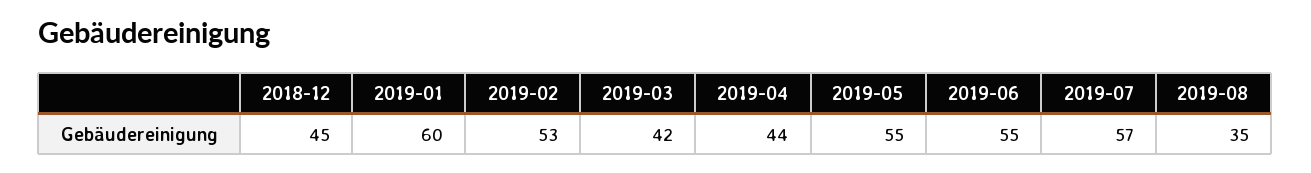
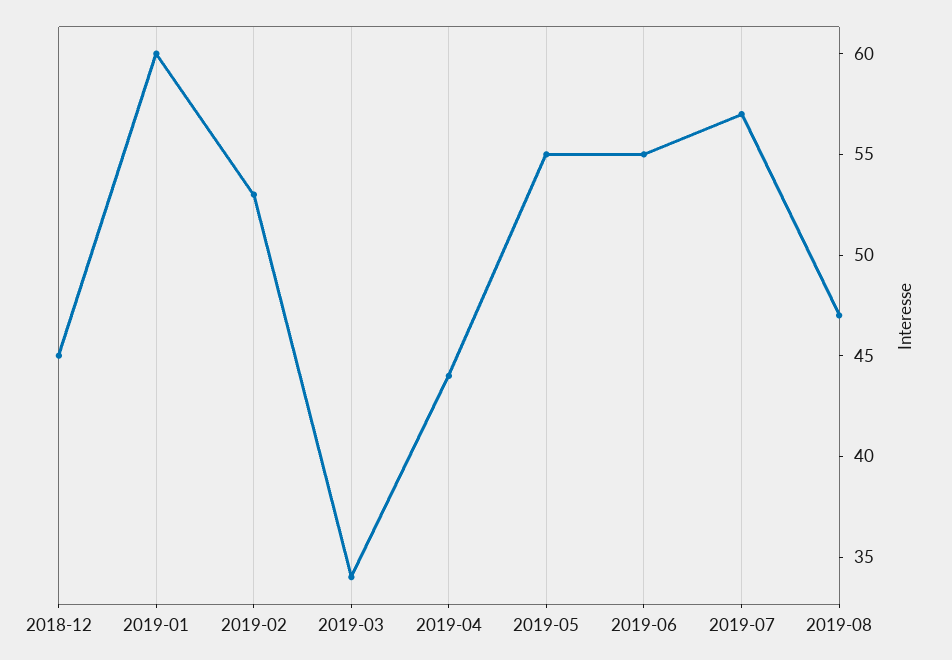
  {
    "2018-12": 45,
    "2019-01": 60,
    "2019-02": 53,
-   "2019-03": 42,
+   "2019-03": 34,
    "2019-04": 44,
    "2019-05": 55,
    "2019-06": 55,
    "2019-07": 57,
-   "2019-08": 35
+   "2019-08": 47
  }

